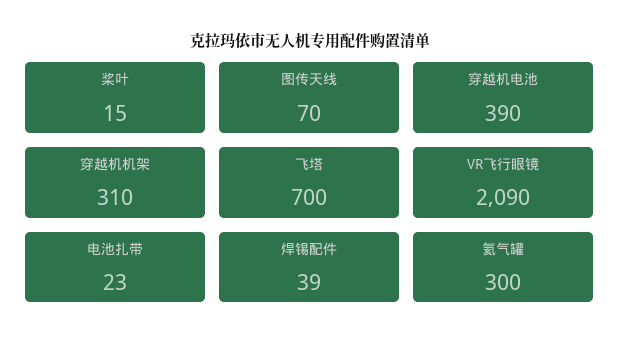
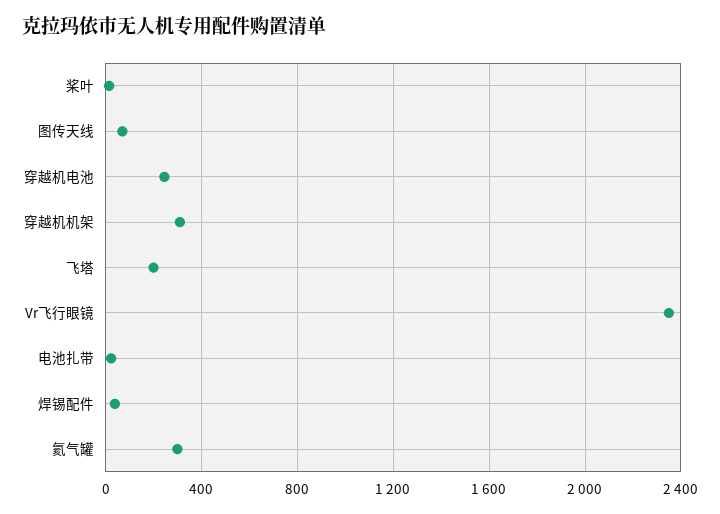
  {
    "桨叶": 15,
    "图传天线": 70,
-   "穿越机电池": 390,
+   "穿越机电池": 250,
    "穿越机机架": 310,
-   "飞塔": 700,
+   "飞塔": 200,
-   "VR飞行眼镜": 2090,
+   "VR飞行眼镜": 2350,
    "电池扎带": 23,
    "焊锡配件": 39,
    "氦气罐": 300
  }

